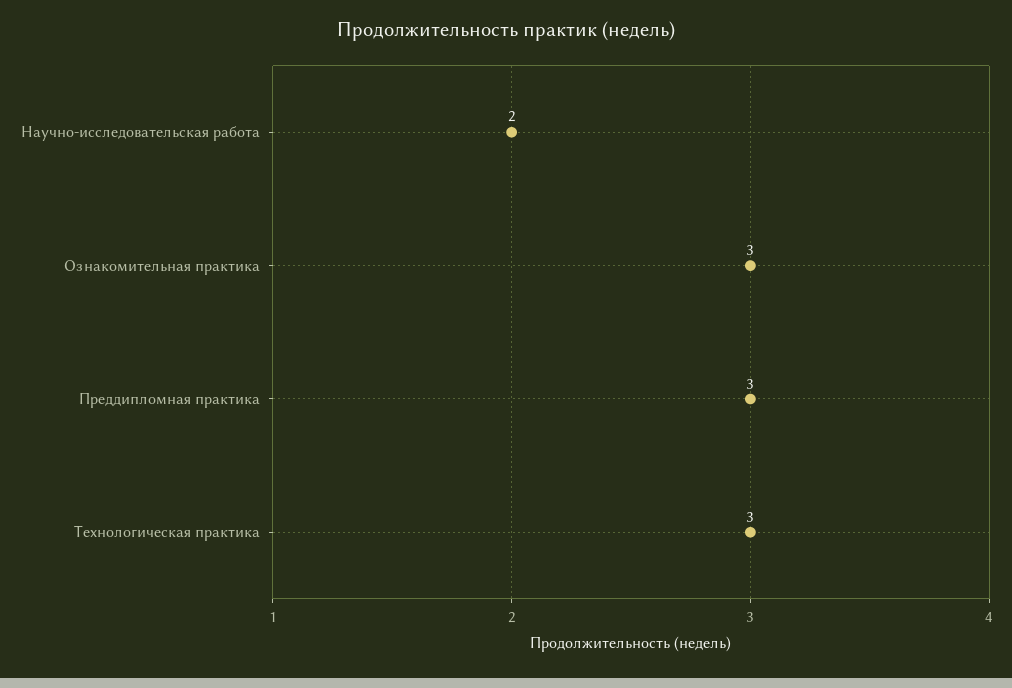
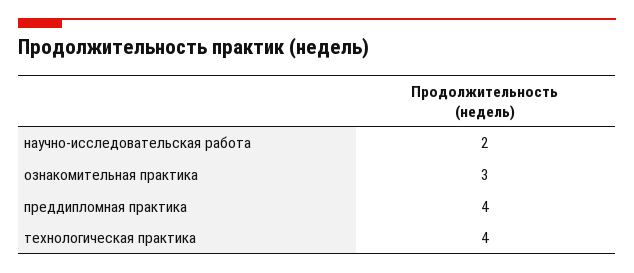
  {
    "Научно-исследовательская работа": 2,
    "Ознакомительная практика": 3,
-   "Преддипломная практика": 3,
+   "Преддипломная практика": 4,
-   "Технологическая практика": 3
+   "Технологическая практика": 4
  }

